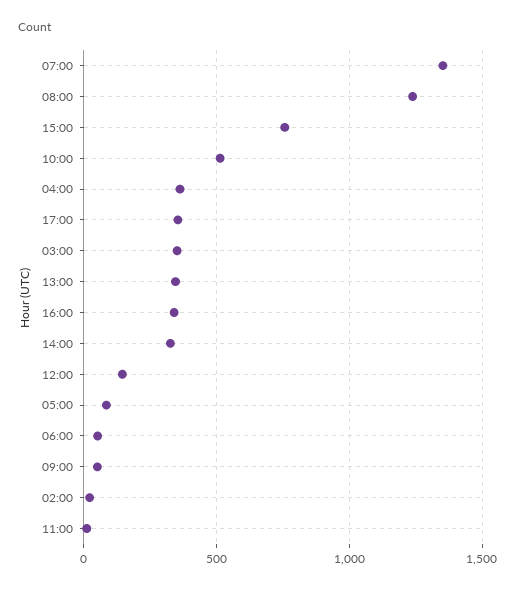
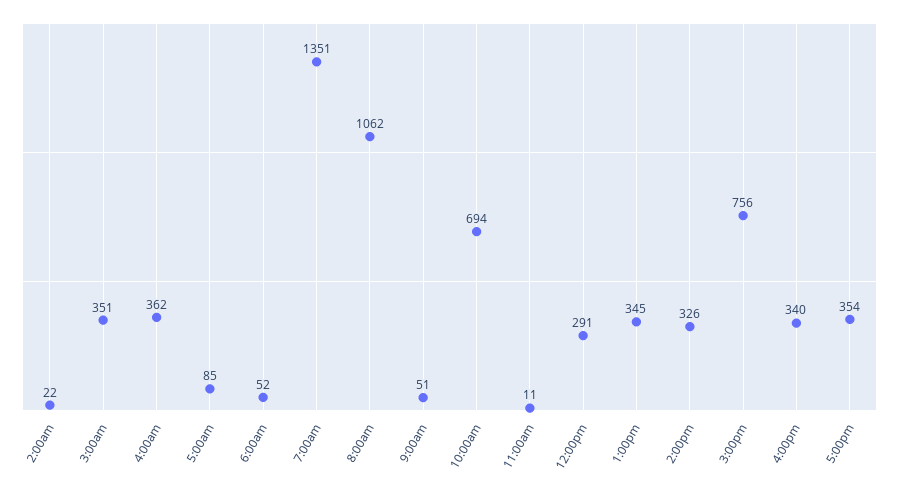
  {
    "07:00": 1351,
-   "08:00": 1250,
+   "08:00": 1062,
    "15:00": 756,
-   "10:00": 500,
+   "10:00": 694,
    "04:00": 362,
    "17:00": 354,
    "03:00": 351,
    "13:00": 345,
    "16:00": 340,
    "14:00": 326,
-   "12:00": 150,
+   "12:00": 291,
    "05:00": 85,
    "06:00": 52,
    "09:00": 51,
    "02:00": 22,
    "11:00": 11
  }

